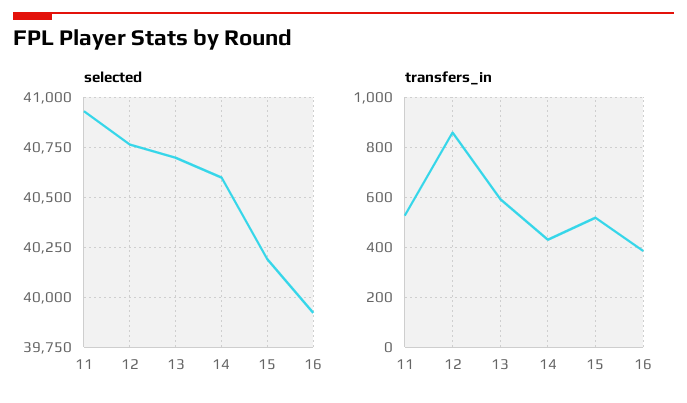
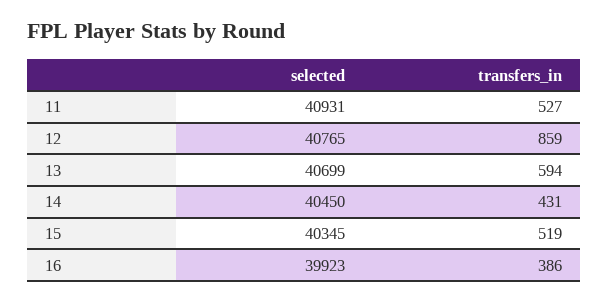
  {
    "selected": {
      "11": 40931,
      "12": 40765,
      "13": 40699,
-     "14": 40600,
+     "14": 40450,
-     "15": 40200,
+     "15": 40345,
      "16": 39923
    },
    "transfers_in": {
      "11": 527,
      "12": 859,
      "13": 594,
      "14": 431,
      "15": 519,
      "16": 386
    }
  }

